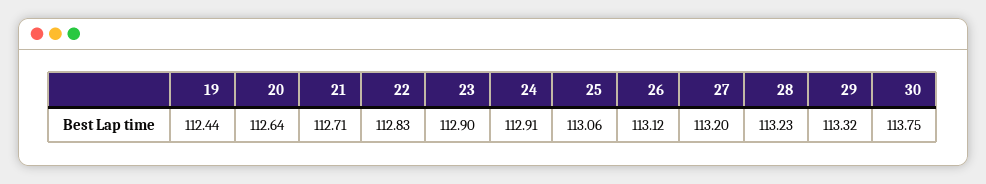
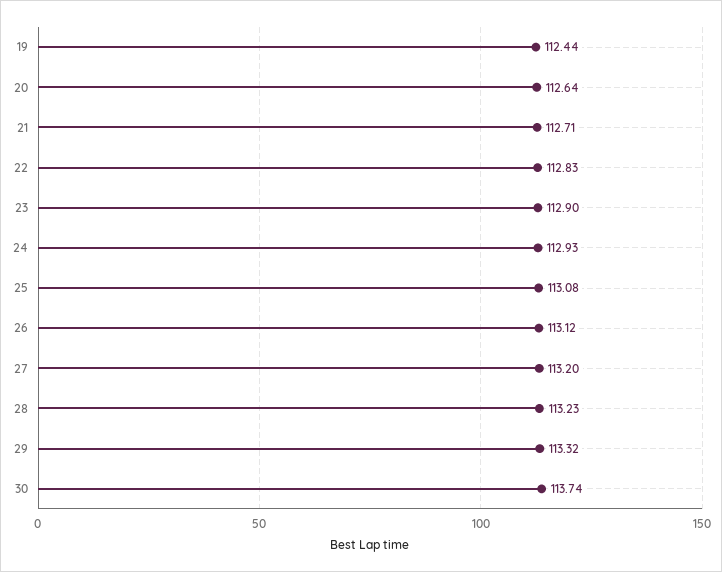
  {
    "19": 112.44,
    "20": 112.64,
    "21": 112.71,
    "22": 112.83,
    "23": 112.9,
-   "24": 112.91,
+   "24": 112.93,
-   "25": 113.06,
+   "25": 113.08,
    "26": 113.12,
    "27": 113.2,
    "28": 113.23,
    "29": 113.32,
-   "30": 113.75
+   "30": 113.74
  }

